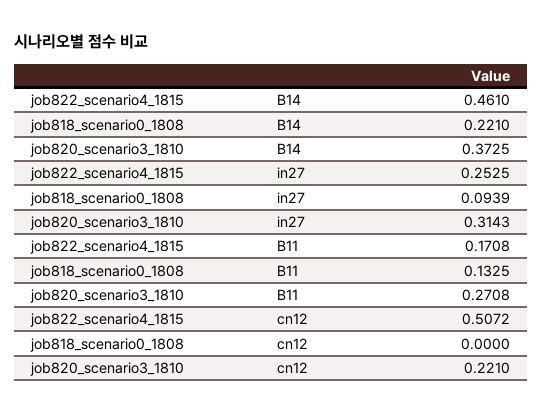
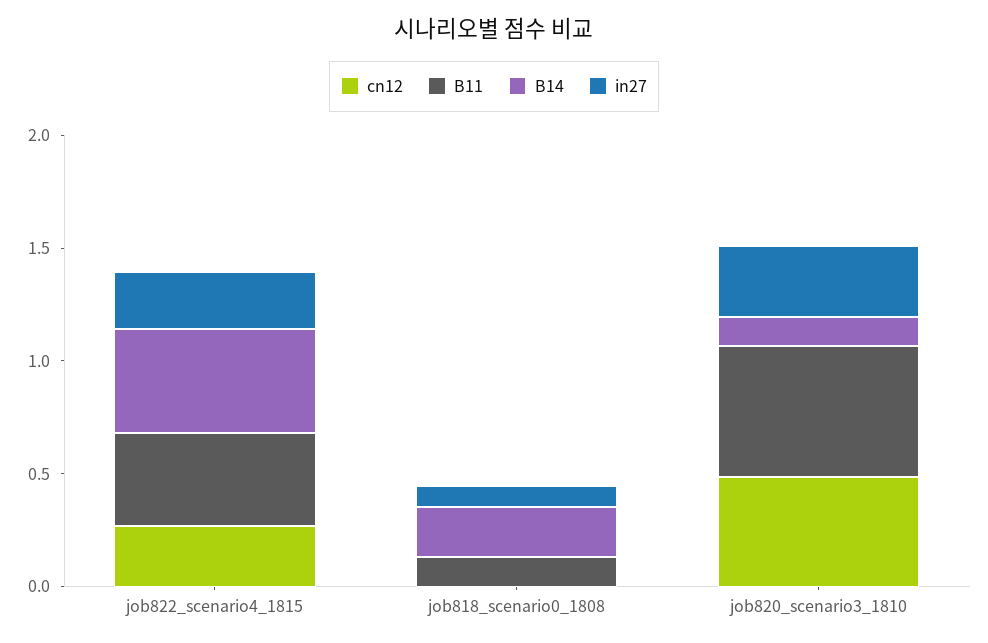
  {
    "B14": {
      "job822_scenario4_1815": 0.461,
      "job818_scenario0_1808": 0.221,
-     "job820_scenario3_1810": 0.3725
+     "job820_scenario3_1810": 0.1
    },
    "in27": {
      "job822_scenario4_1815": 0.2525,
      "job818_scenario0_1808": 0.0939,
      "job820_scenario3_1810": 0.3143
    },
    "B11": {
-     "job822_scenario4_1815": 0.1708,
+     "job822_scenario4_1815": 0.4,
      "job818_scenario0_1808": 0.1325,
-     "job820_scenario3_1810": 0.2708
+     "job820_scenario3_1810": 0.6
    },
    "cn12": {
-     "job822_scenario4_1815": 0.5072,
+     "job822_scenario4_1815": 0.3,
      "job818_scenario0_1808": 0,
-     "job820_scenario3_1810": 0.221
+     "job820_scenario3_1810": 0.5
    }
  }

